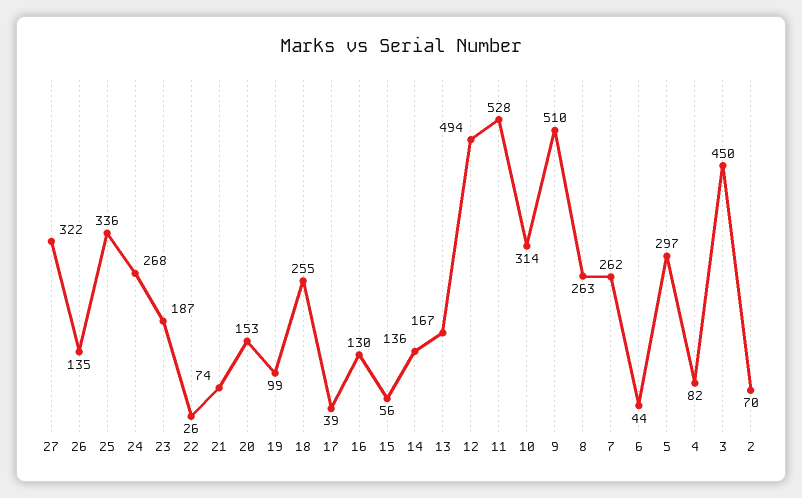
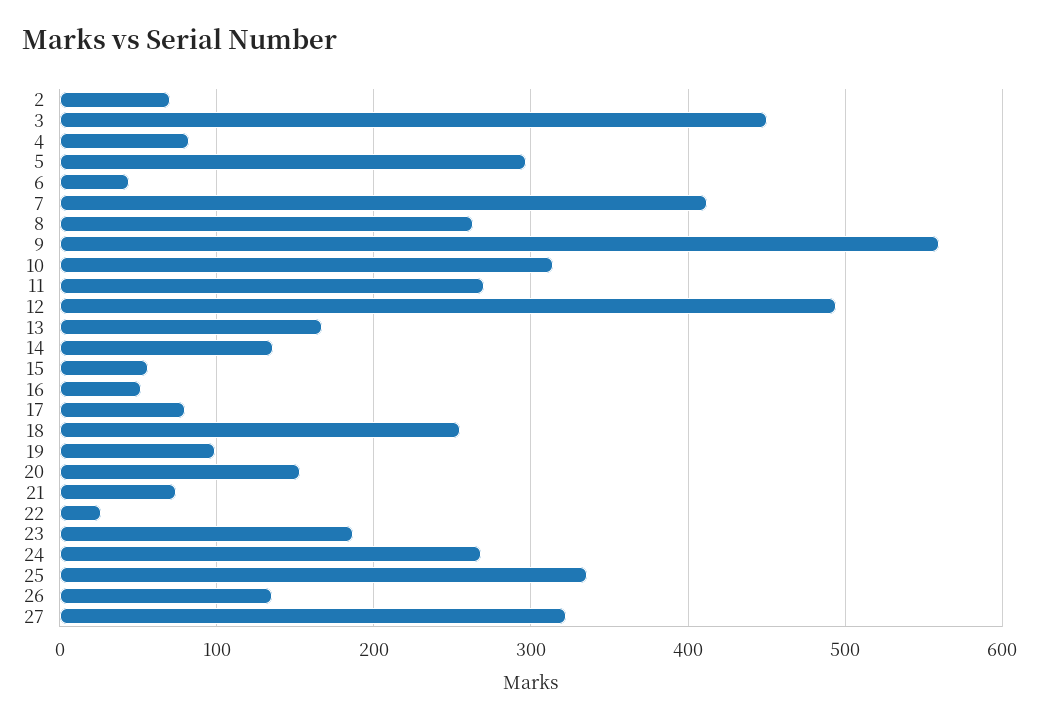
  {
    "27": 322,
    "26": 135,
    "25": 336,
    "24": 268,
    "23": 187,
    "22": 26,
    "21": 74,
    "20": 153,
    "19": 99,
    "18": 255,
-   "17": 39,
+   "17": 80,
-   "16": 130,
+   "16": 50,
    "15": 56,
    "14": 136,
    "13": 167,
    "12": 494,
-   "11": 528,
+   "11": 270,
    "10": 314,
-   "9": 510,
+   "9": 560,
    "8": 263,
-   "7": 262,
+   "7": 410,
    "6": 44,
    "5": 297,
    "4": 82,
    "3": 450,
    "2": 70
  }

